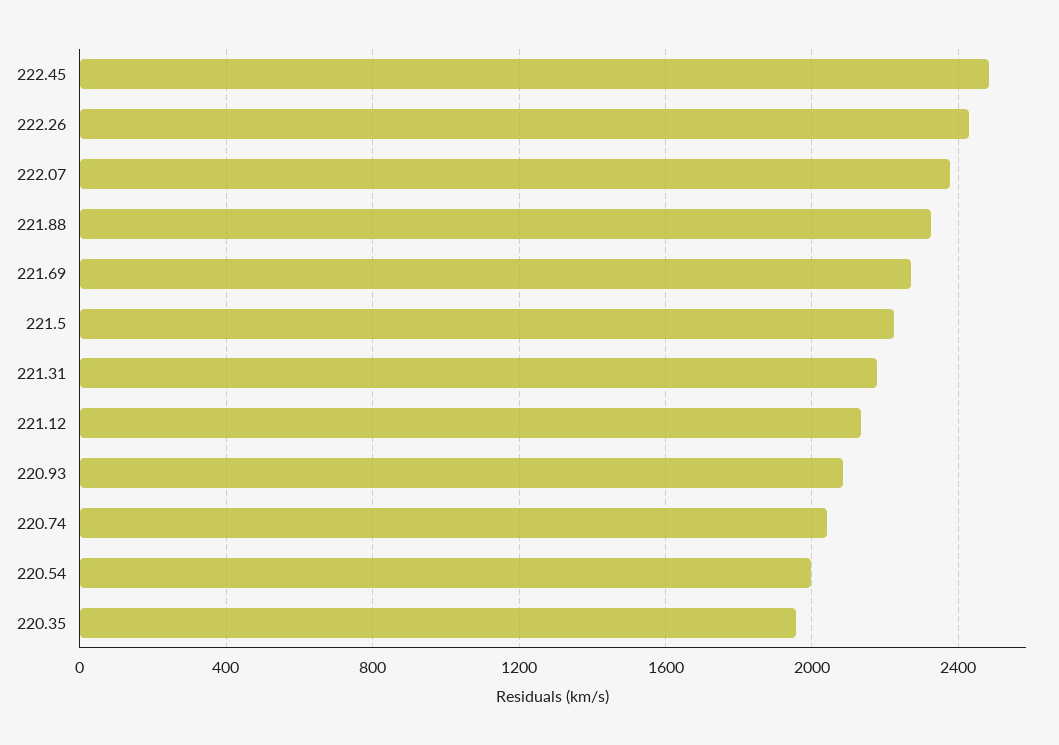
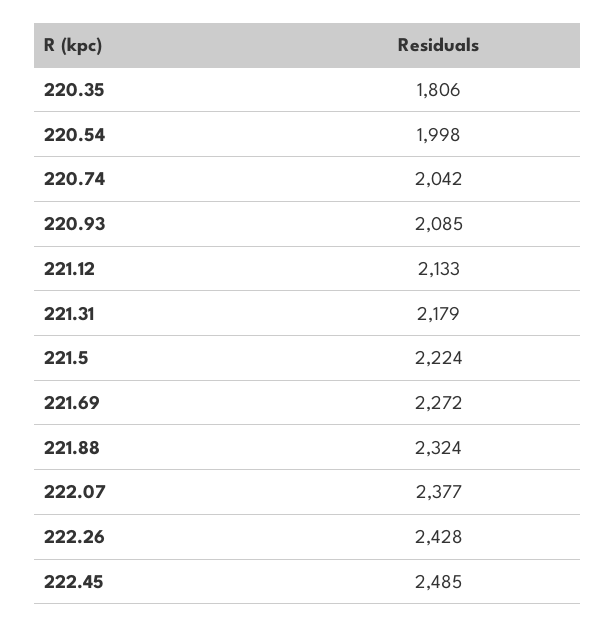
  {
    "222.45": 2485,
    "222.26": 2428,
    "222.07": 2377,
    "221.88": 2324,
    "221.69": 2272,
    "221.5": 2224,
    "221.31": 2179,
    "221.12": 2133,
    "220.93": 2085,
    "220.74": 2042,
    "220.54": 1998,
-   "220.35": 1950
+   "220.35": 1806
  }

